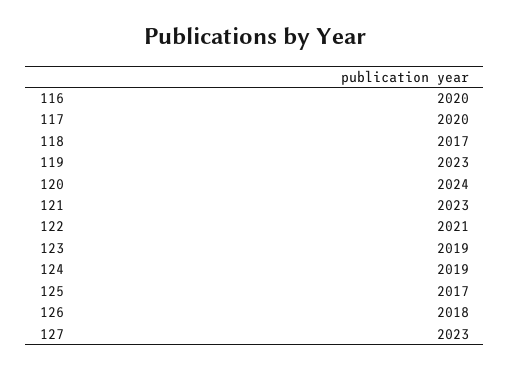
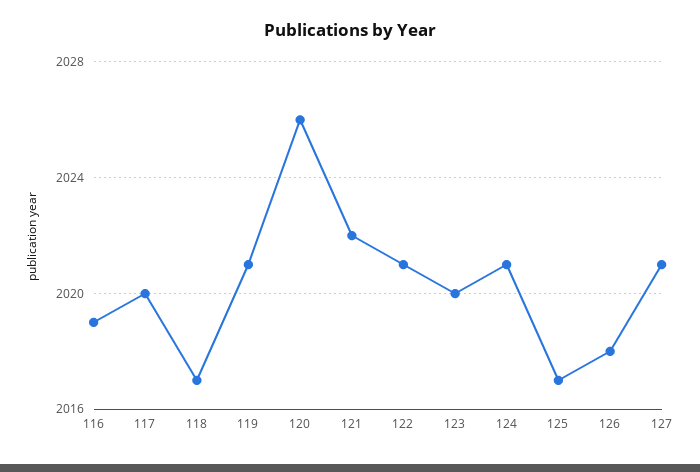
  {
-   "116": 2020,
+   "116": 2019,
    "117": 2020,
    "118": 2017,
-   "119": 2023,
+   "119": 2021,
-   "120": 2024,
+   "120": 2026,
-   "121": 2023,
+   "121": 2022,
    "122": 2021,
-   "123": 2019,
+   "123": 2020,
-   "124": 2019,
+   "124": 2021,
    "125": 2017,
    "126": 2018,
-   "127": 2023
+   "127": 2021
  }

